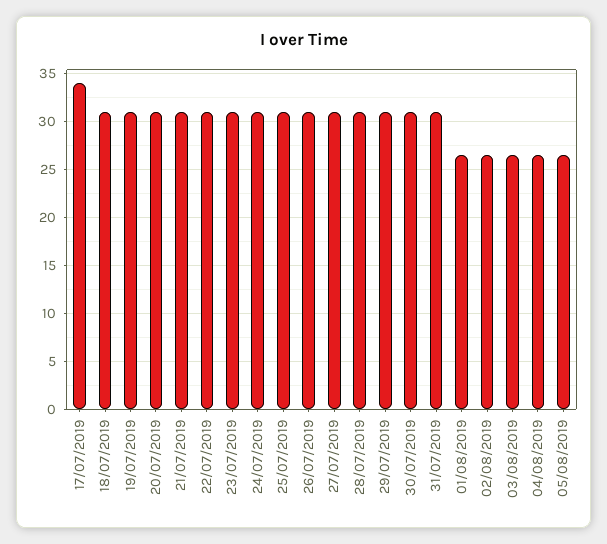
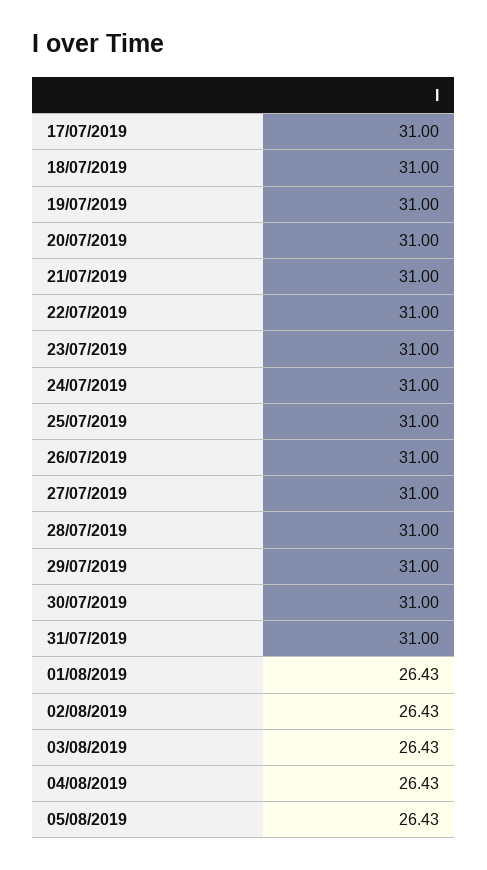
  {
-   "17/07/2019": 34,
+   "17/07/2019": 31,
    "18/07/2019": 31,
    "19/07/2019": 31,
    "20/07/2019": 31,
    "21/07/2019": 31,
    "22/07/2019": 31,
    "23/07/2019": 31,
    "24/07/2019": 31,
    "25/07/2019": 31,
    "26/07/2019": 31,
    "27/07/2019": 31,
    "28/07/2019": 31,
    "29/07/2019": 31,
    "30/07/2019": 31,
    "31/07/2019": 31,
    "01/08/2019": 26.43,
    "02/08/2019": 26.43,
    "03/08/2019": 26.43,
    "04/08/2019": 26.43,
    "05/08/2019": 26.43
  }

